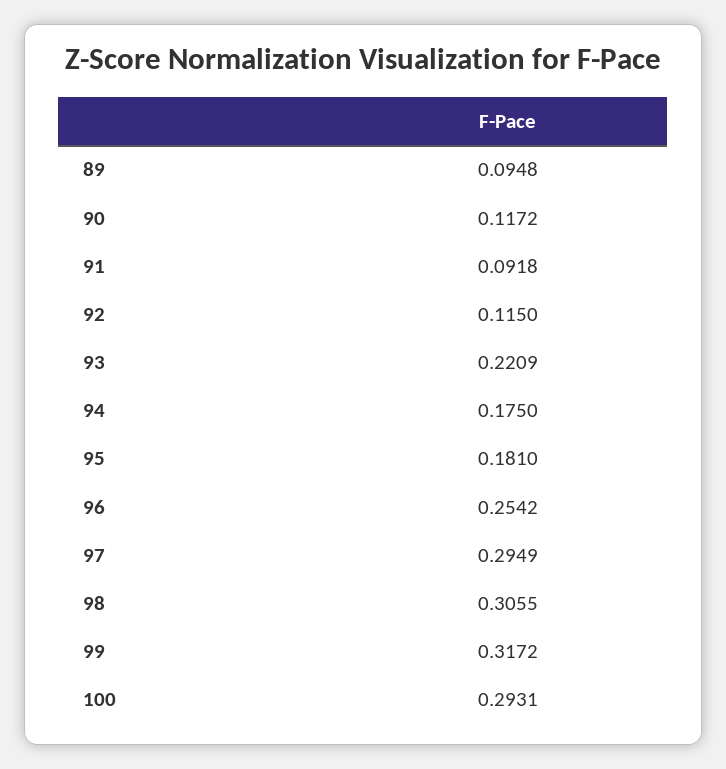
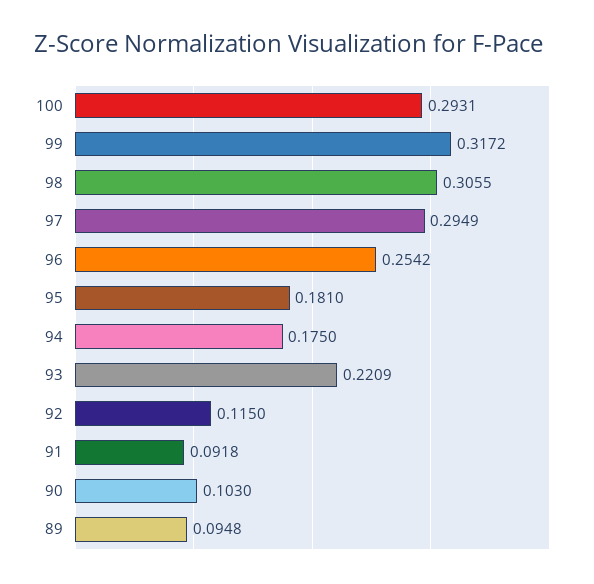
  {
    "89": 0.0948,
-   "90": 0.1172,
+   "90": 0.103,
    "91": 0.0918,
    "92": 0.115,
    "93": 0.2209,
    "94": 0.175,
    "95": 0.181,
    "96": 0.2542,
    "97": 0.2949,
    "98": 0.3055,
    "99": 0.3172,
    "100": 0.2931
  }

